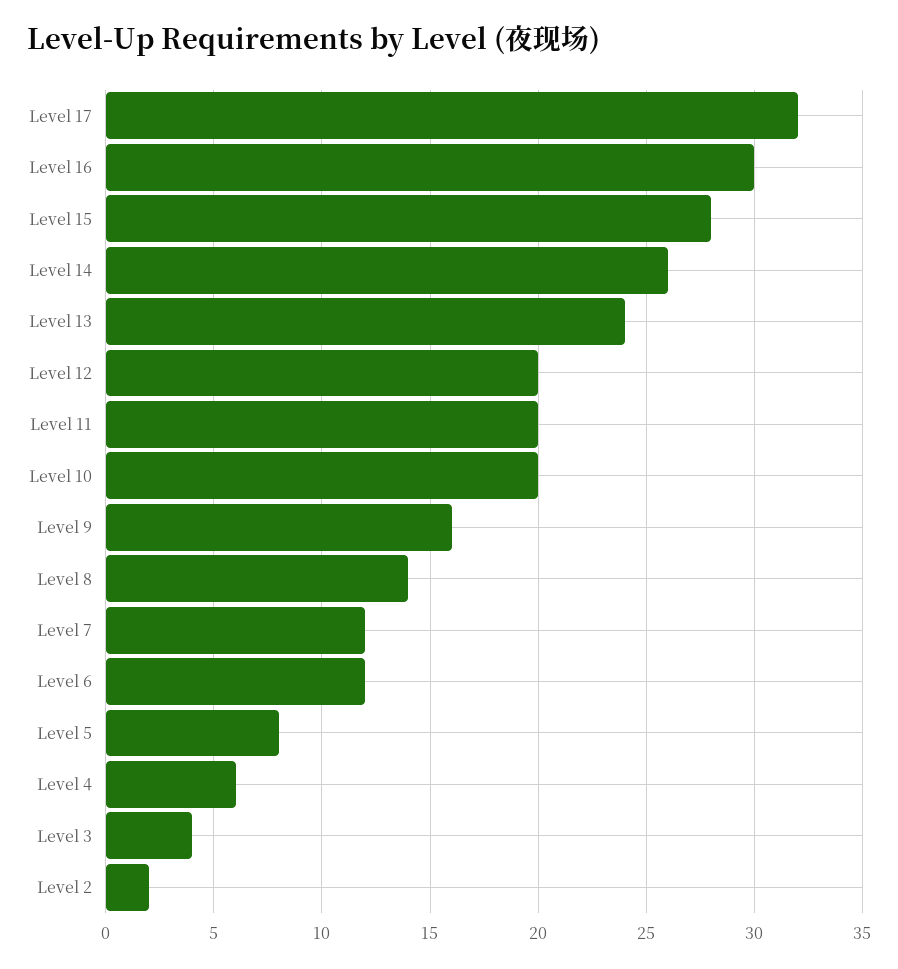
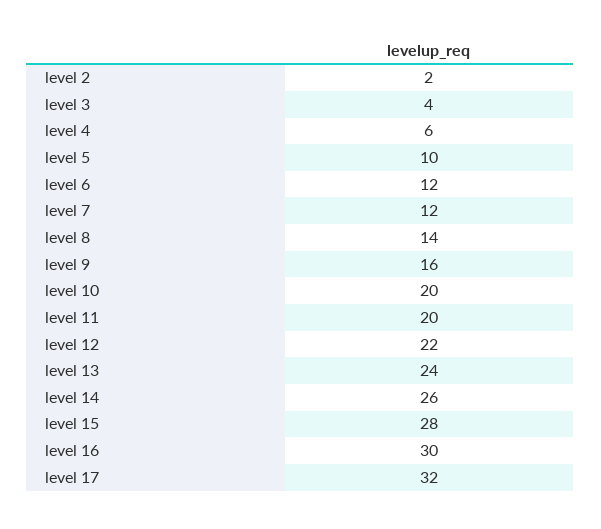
  {
    "Level 17": 32,
    "Level 16": 30,
    "Level 15": 28,
    "Level 14": 26,
    "Level 13": 24,
-   "Level 12": 20,
+   "Level 12": 22,
    "Level 11": 20,
    "Level 10": 20,
    "Level 9": 16,
    "Level 8": 14,
    "Level 7": 12,
    "Level 6": 12,
-   "Level 5": 8,
+   "Level 5": 10,
    "Level 4": 6,
    "Level 3": 4,
    "Level 2": 2
  }

